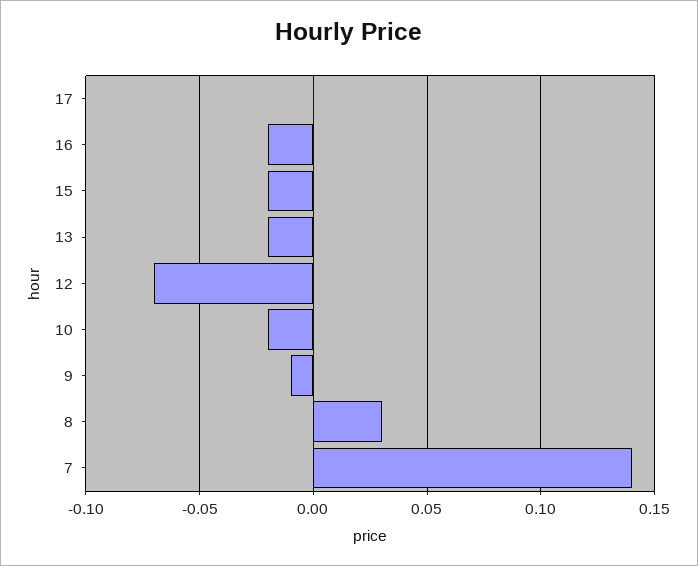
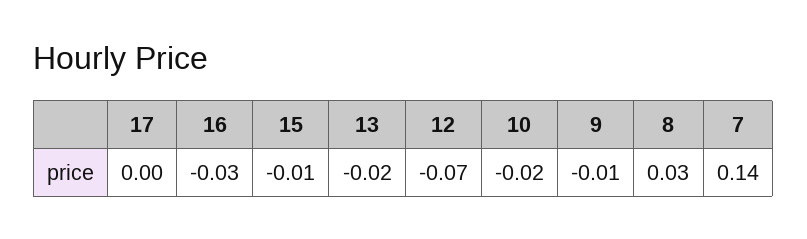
  {
    "17": 0,
-   "16": -0.02,
+   "16": -0.03,
-   "15": -0.02,
+   "15": -0.01,
    "13": -0.02,
    "12": -0.07,
    "10": -0.02,
    "9": -0.01,
    "8": 0.03,
    "7": 0.14
  }

